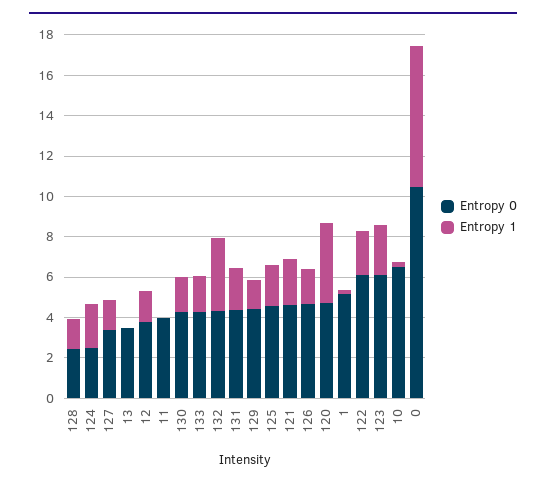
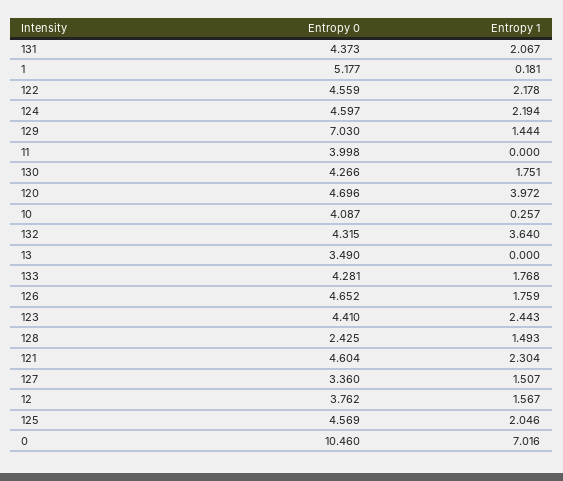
  {
    "Entropy 0": {
      "128": 2.425,
-     "124": 2.5,
+     "124": 4.597,
      "127": 3.36,
      "13": 3.49,
      "12": 3.762,
      "11": 3.998,
      "130": 4.266,
      "133": 4.281,
      "132": 4.315,
      "131": 4.373,
-     "129": 4.5,
+     "129": 7.03,
      "125": 4.569,
      "121": 4.604,
      "126": 4.652,
      "120": 4.696,
      "1": 5.177,
-     "122": 6,
+     "122": 4.559,
-     "123": 6,
+     "123": 4.41,
-     "10": 6.5,
+     "10": 4.087,
      "0": 10.46
    },
    "Entropy 1": {
      "128": 1.493,
      "124": 2.194,
      "127": 1.507,
      "13": 0,
      "12": 1.567,
      "11": 0,
      "130": 1.751,
      "133": 1.768,
      "132": 3.64,
      "131": 2.067,
      "129": 1.444,
      "125": 2.046,
      "121": 2.304,
      "126": 1.759,
      "120": 3.972,
      "1": 0.181,
      "122": 2.178,
      "123": 2.443,
      "10": 0.257,
      "0": 7.016
    }
  }

